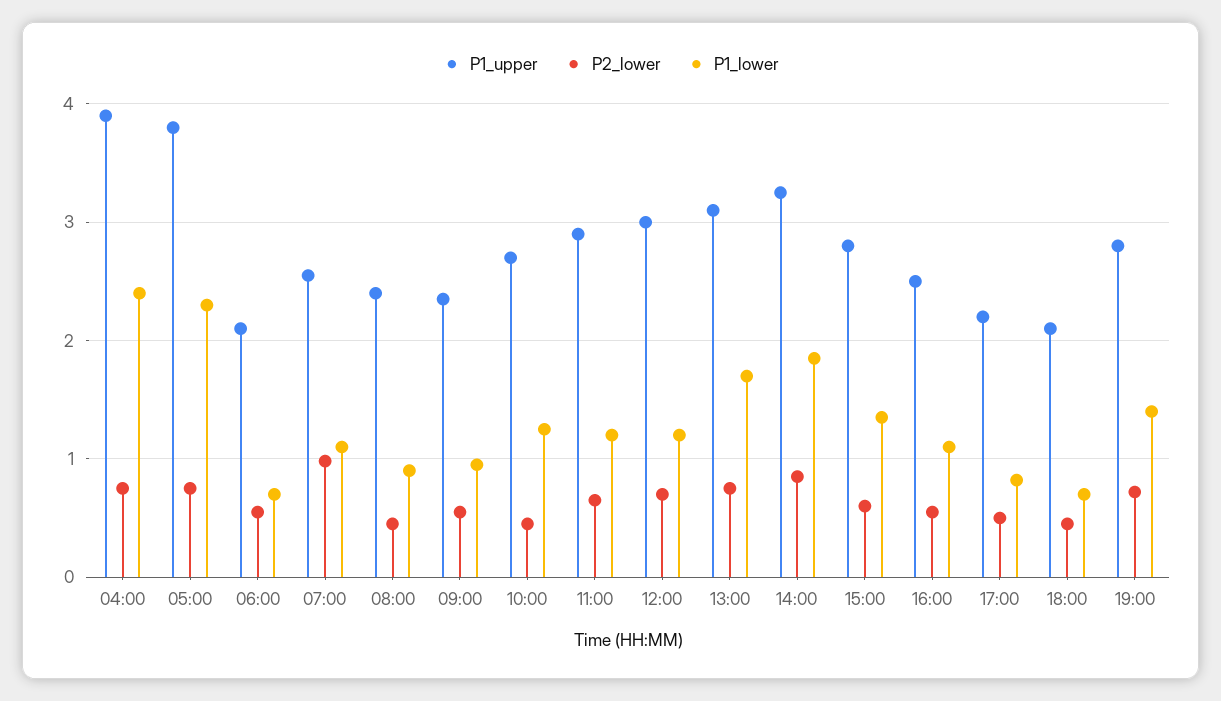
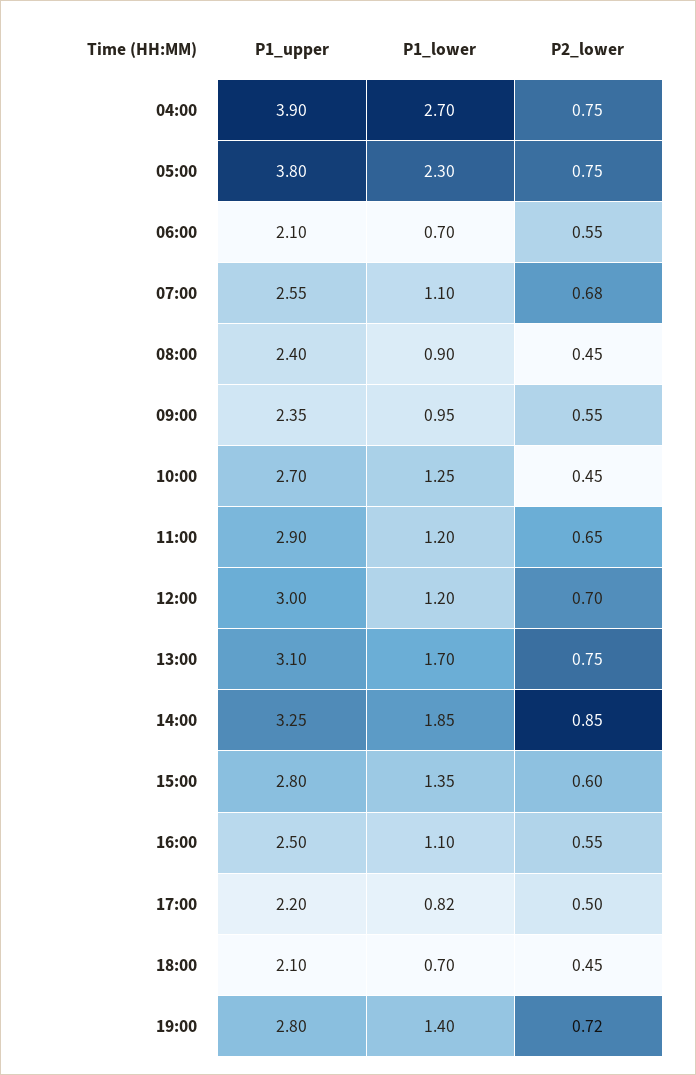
  {
    "P1_upper": {
      "04:00": 3.9,
      "05:00": 3.8,
      "06:00": 2.1,
      "07:00": 2.55,
      "08:00": 2.4,
      "09:00": 2.35,
      "10:00": 2.7,
      "11:00": 2.9,
      "12:00": 3,
      "13:00": 3.1,
      "14:00": 3.25,
      "15:00": 2.8,
      "16:00": 2.5,
      "17:00": 2.2,
      "18:00": 2.1,
      "19:00": 2.8
    },
    "P2_lower": {
      "04:00": 0.75,
      "05:00": 0.75,
      "06:00": 0.55,
-     "07:00": 1,
+     "07:00": 0.68,
      "08:00": 0.45,
      "09:00": 0.55,
      "10:00": 0.45,
      "11:00": 0.65,
      "12:00": 0.7,
      "13:00": 0.75,
      "14:00": 0.85,
      "15:00": 0.6,
      "16:00": 0.55,
      "17:00": 0.5,
      "18:00": 0.45,
      "19:00": 0.72
    },
    "P1_lower": {
-     "04:00": 2.4,
+     "04:00": 2.7,
      "05:00": 2.3,
      "06:00": 0.7,
      "07:00": 1.1,
      "08:00": 0.9,
      "09:00": 0.95,
      "10:00": 1.25,
      "11:00": 1.2,
      "12:00": 1.2,
      "13:00": 1.7,
      "14:00": 1.85,
      "15:00": 1.35,
      "16:00": 1.1,
      "17:00": 0.82,
      "18:00": 0.7,
      "19:00": 1.4
    }
  }

